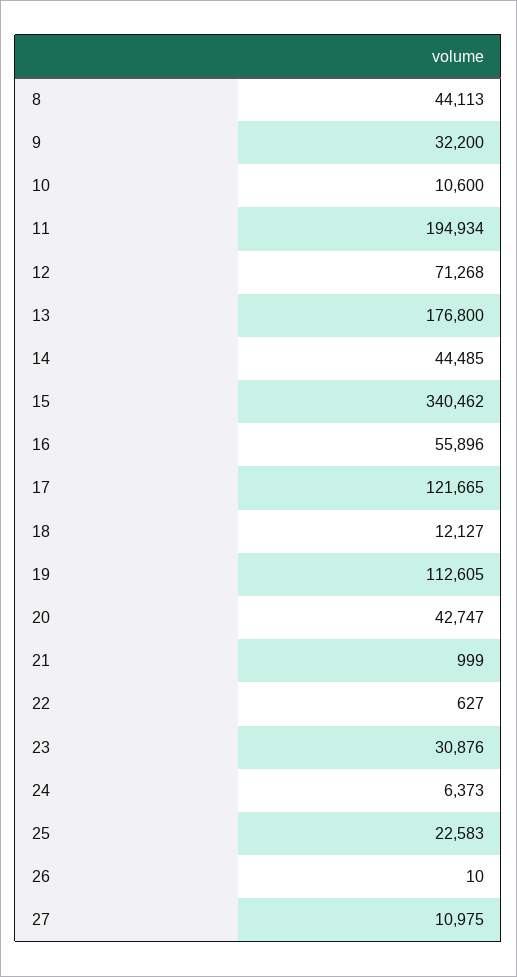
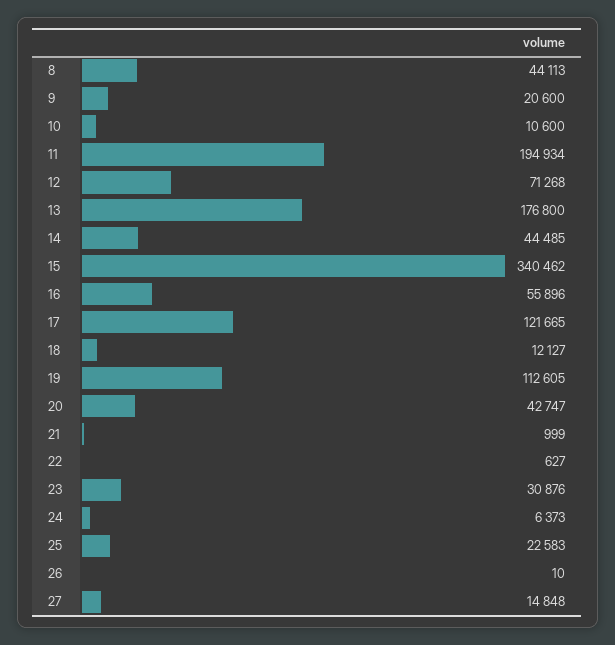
  {
    "8": 44113,
-   "9": 32200,
+   "9": 20600,
    "10": 10600,
    "11": 194934,
    "12": 71268,
    "13": 176800,
    "14": 44485,
    "15": 340462,
    "16": 55896,
    "17": 121665,
    "18": 12127,
    "19": 112605,
    "20": 42747,
    "21": 999,
    "22": 627,
    "23": 30876,
    "24": 6373,
    "25": 22583,
    "26": 10,
-   "27": 10975
+   "27": 14848
  }

